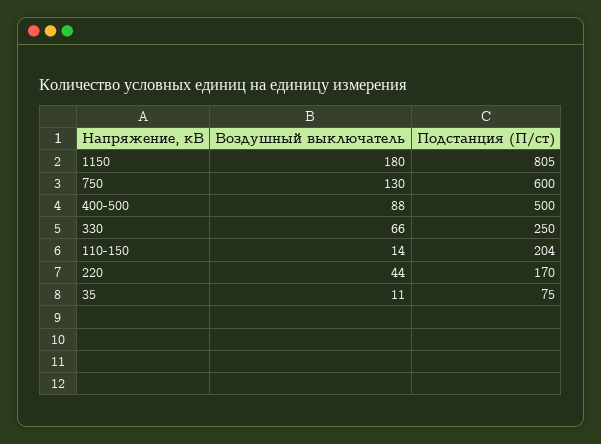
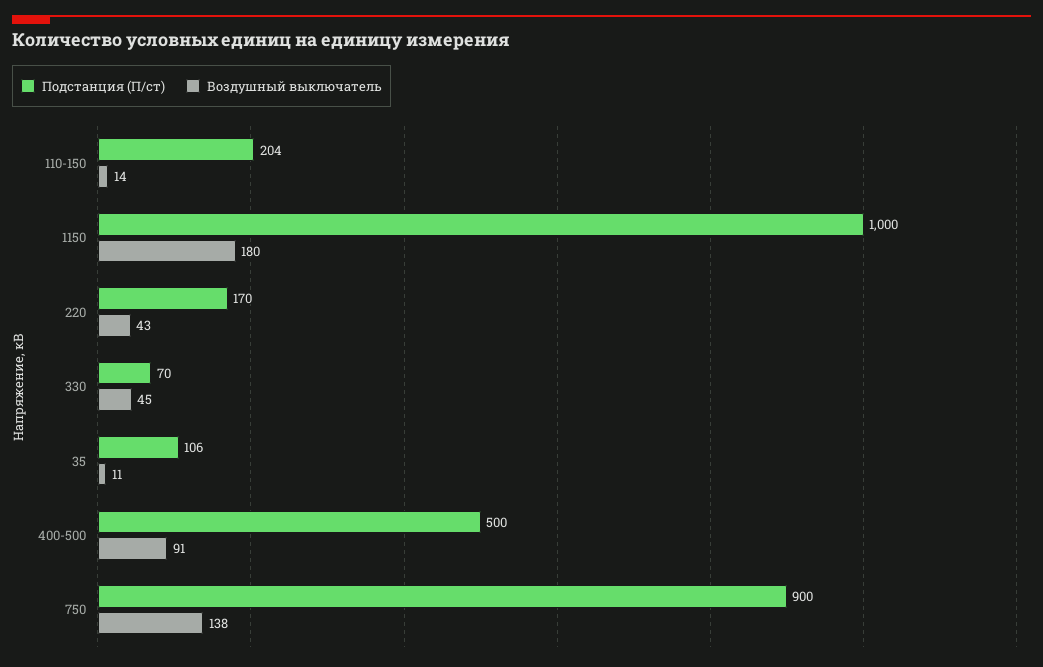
  {
    "Воздушный выключатель": {
      "1150": 180,
-     "750": 130,
+     "750": 138,
-     "400-500": 88,
+     "400-500": 91,
-     "330": 66,
+     "330": 45,
      "110-150": 14,
-     "220": 44,
+     "220": 43,
      "35": 11
    },
    "Подстанция (П/ст)": {
-     "1150": 805,
+     "1150": 1000,
-     "750": 600,
+     "750": 900,
      "400-500": 500,
-     "330": 250,
+     "330": 70,
      "110-150": 204,
      "220": 170,
-     "35": 75
+     "35": 106
    }
  }

